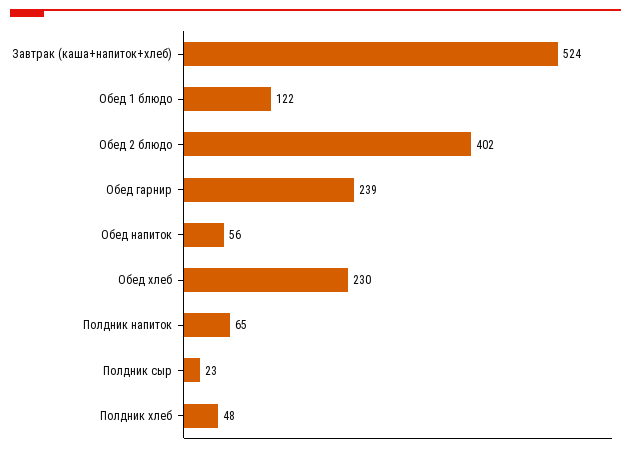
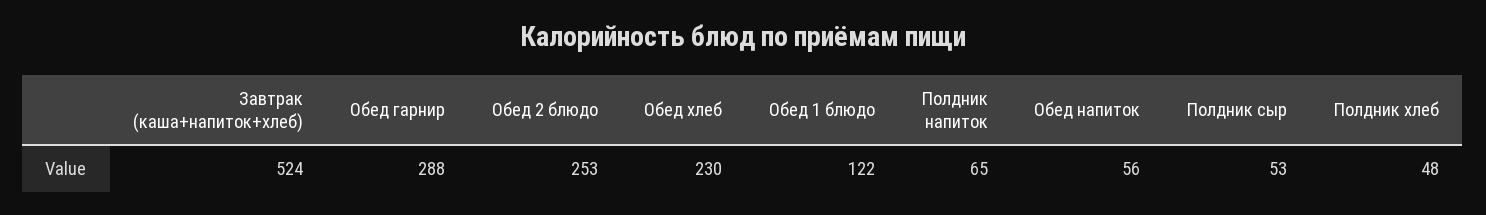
  {
    "Завтрак (каша+напиток+хлеб)": 524,
    "Обед 1 блюдо": 122,
-   "Обед 2 блюдо": 402,
+   "Обед 2 блюдо": 253,
-   "Обед гарнир": 239,
+   "Обед гарнир": 288,
    "Обед напиток": 56,
    "Обед хлеб": 230,
    "Полдник напиток": 65,
-   "Полдник сыр": 23,
+   "Полдник сыр": 53,
    "Полдник хлеб": 48
  }

